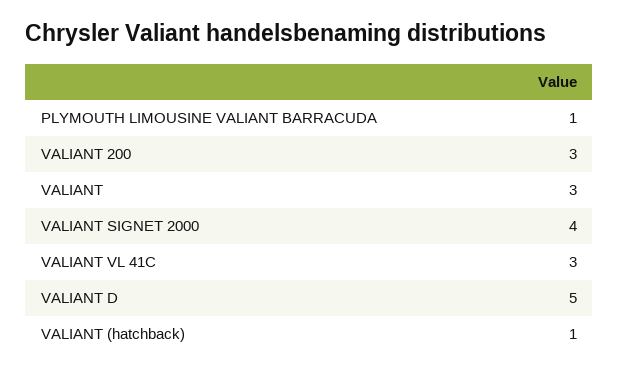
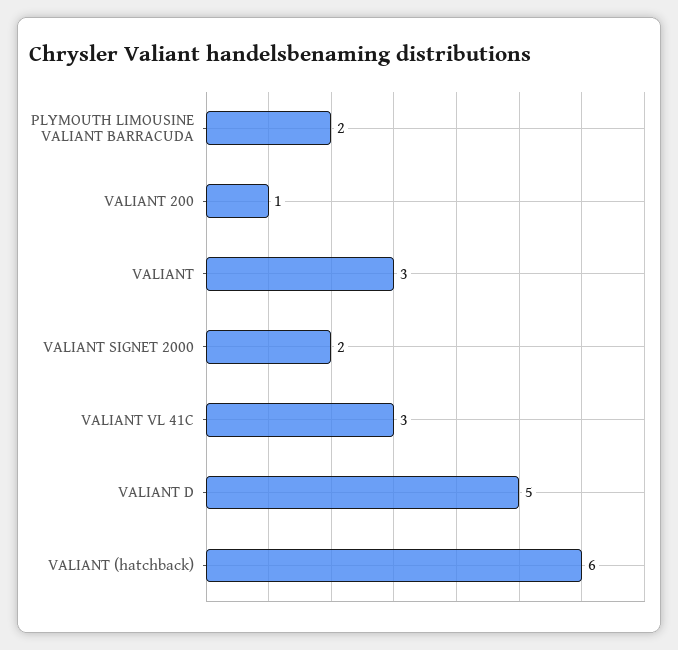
  {
-   "PLYMOUTH LIMOUSINE VALIANT BARRACUDA": 1,
+   "PLYMOUTH LIMOUSINE VALIANT BARRACUDA": 2,
-   "VALIANT 200": 3,
+   "VALIANT 200": 1,
    "VALIANT": 3,
-   "VALIANT SIGNET 2000": 4,
+   "VALIANT SIGNET 2000": 2,
    "VALIANT VL 41C": 3,
    "VALIANT D": 5,
-   "VALIANT (hatchback)": 1
+   "VALIANT (hatchback)": 6
  }

